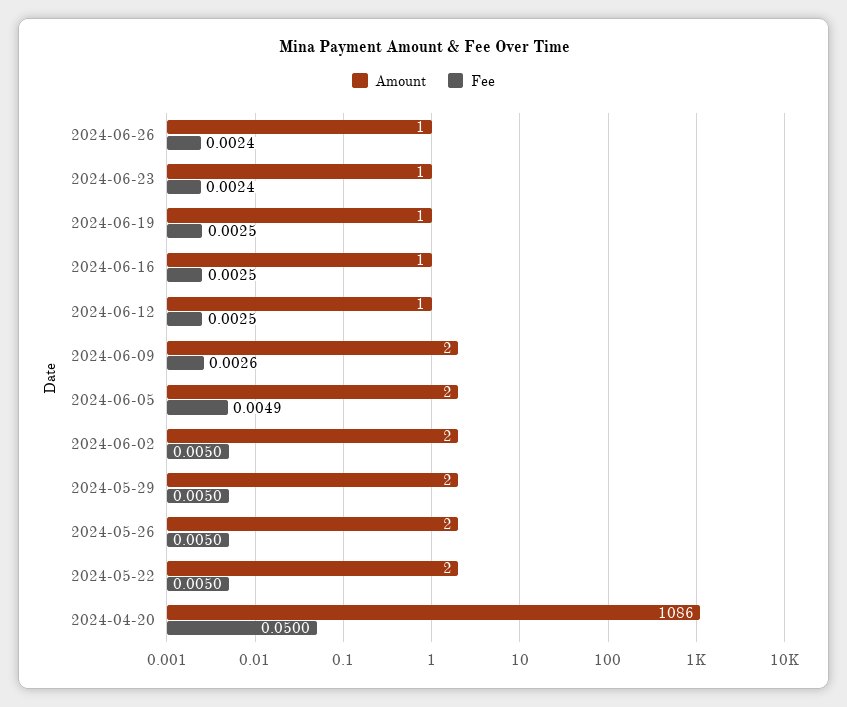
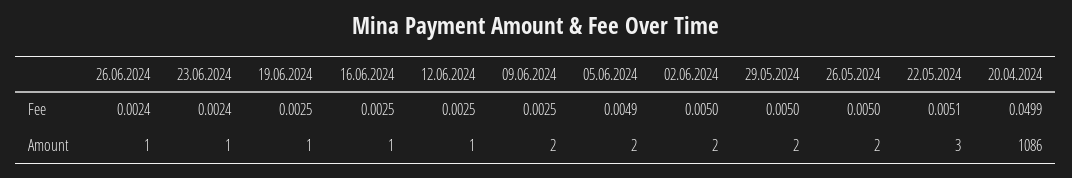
  {
    "Amount": {
      "2024-06-26": 1,
      "2024-06-23": 1,
      "2024-06-19": 1,
      "2024-06-16": 1,
      "2024-06-12": 1,
      "2024-06-09": 2,
      "2024-06-05": 2,
      "2024-06-02": 2,
      "2024-05-29": 2,
      "2024-05-26": 2,
-     "2024-05-22": 2,
+     "2024-05-22": 3,
      "2024-04-20": 1086
    },
    "Fee": {
      "2024-06-26": 0.0024,
      "2024-06-23": 0.0024,
      "2024-06-19": 0.0025,
      "2024-06-16": 0.0025,
      "2024-06-12": 0.0025,
-     "2024-06-09": 0.0026,
+     "2024-06-09": 0.0025,
      "2024-06-05": 0.0049,
      "2024-06-02": 0.005,
      "2024-05-29": 0.005,
      "2024-05-26": 0.005,
-     "2024-05-22": 0.005,
+     "2024-05-22": 0.0051,
-     "2024-04-20": 0.05
+     "2024-04-20": 0.0499
    }
  }

